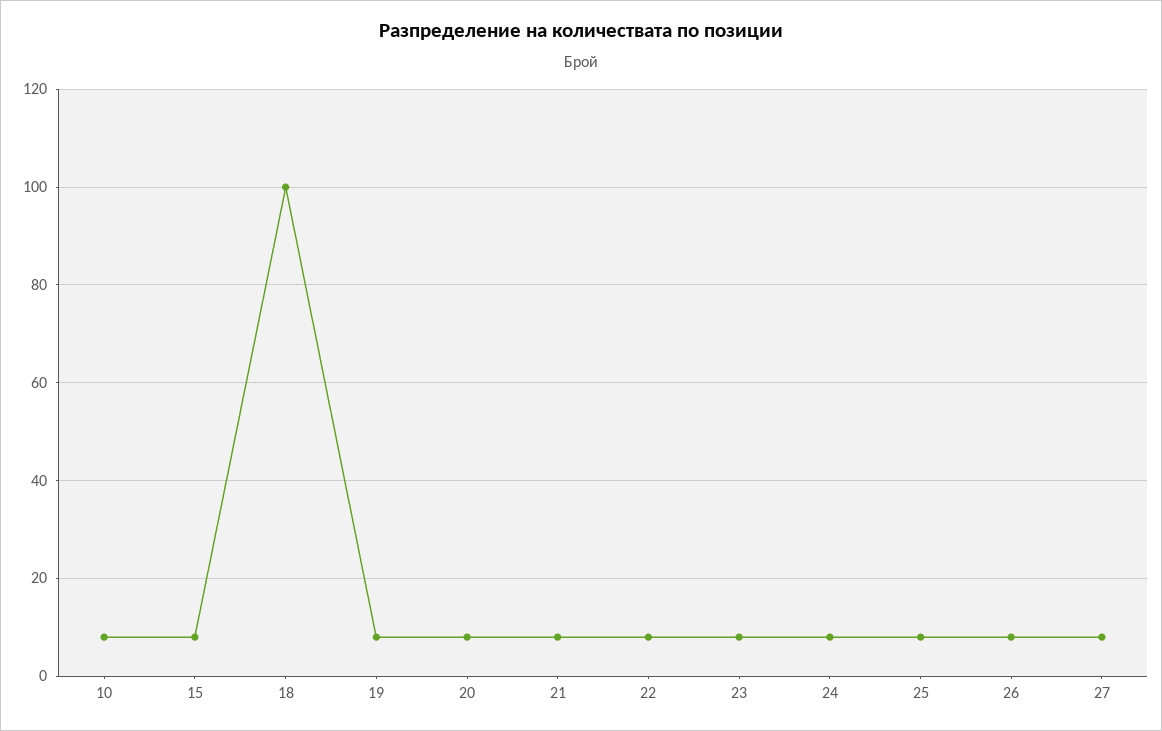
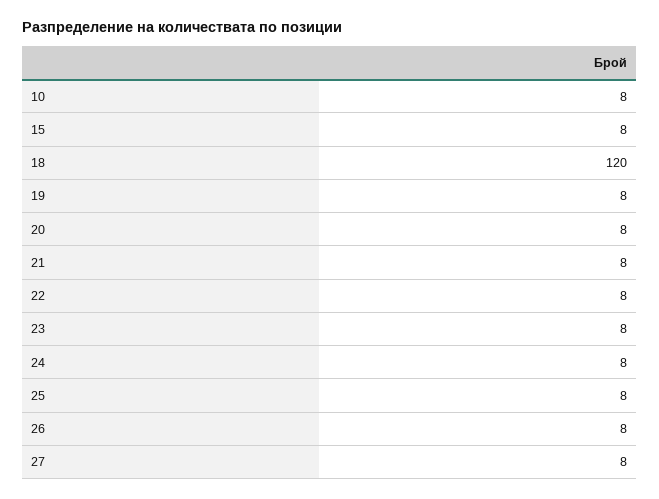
  {
    "10": 8,
    "15": 8,
-   "18": 100,
+   "18": 120,
    "19": 8,
    "20": 8,
    "21": 8,
    "22": 8,
    "23": 8,
    "24": 8,
    "25": 8,
    "26": 8,
    "27": 8
  }

